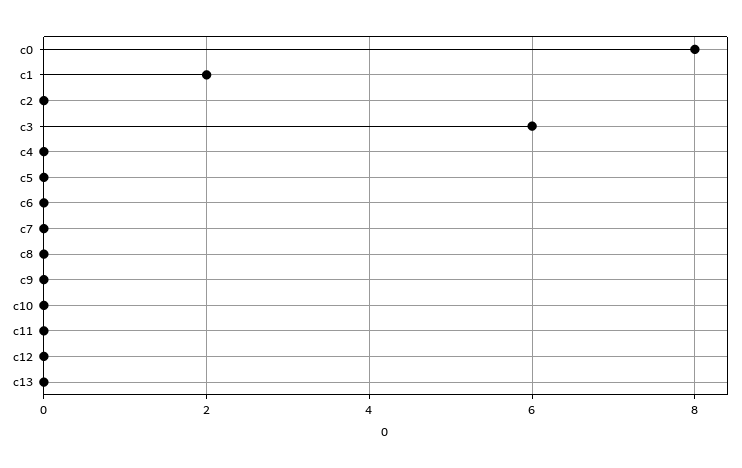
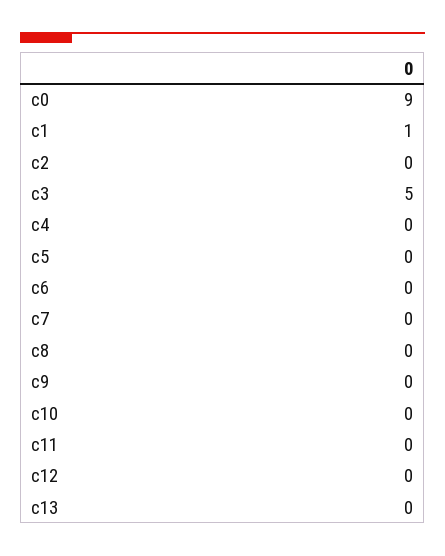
  {
-   "c0": 8,
+   "c0": 9,
-   "c1": 2,
+   "c1": 1,
    "c2": 0,
-   "c3": 6,
+   "c3": 5,
    "c4": 0,
    "c5": 0,
    "c6": 0,
    "c7": 0,
    "c8": 0,
    "c9": 0,
    "c10": 0,
    "c11": 0,
    "c12": 0,
    "c13": 0
  }

